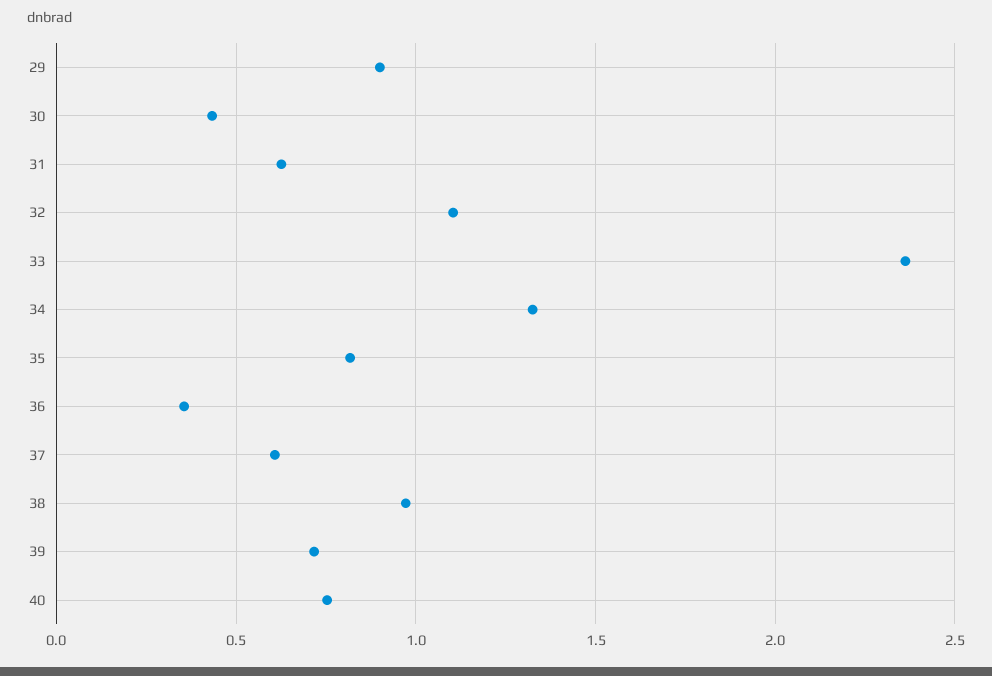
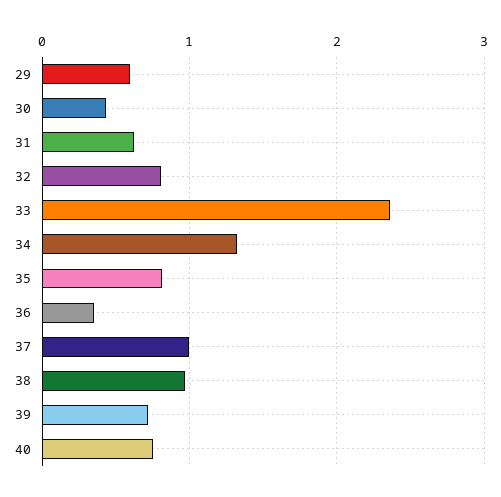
  {
-   "29": 0.9,
+   "29": 0.6,
    "30": 0.45,
    "31": 0.65,
-   "32": 1.1,
+   "32": 0.8,
    "33": 2.35,
    "34": 1.35,
    "35": 0.8,
    "36": 0.35,
-   "37": 0.6,
+   "37": 1,
    "38": 0.95,
    "39": 0.7,
    "40": 0.75
  }

